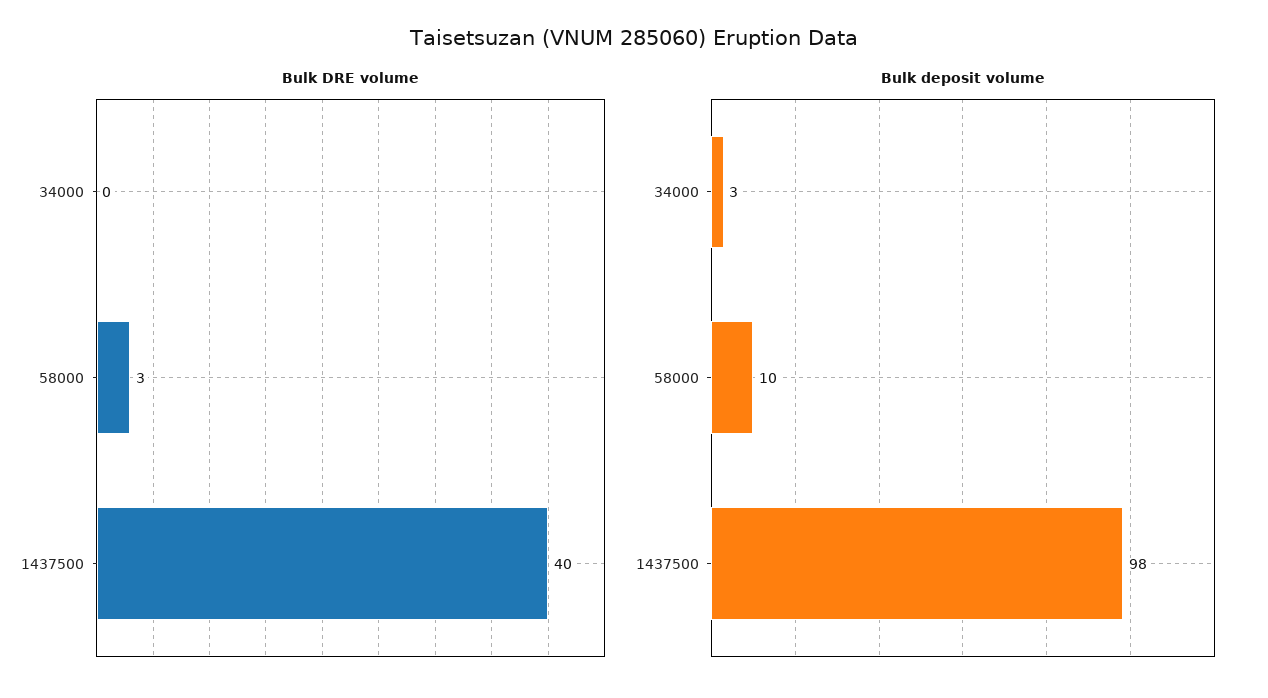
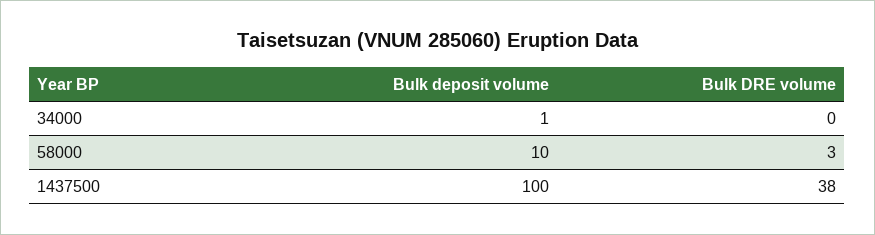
  {
    "Bulk DRE volume": {
      "34000": 0,
      "58000": 3,
-     "1437500": 40
+     "1437500": 38
    },
    "Bulk deposit volume": {
-     "34000": 3,
+     "34000": 1,
      "58000": 10,
-     "1437500": 98
+     "1437500": 100
    }
  }

